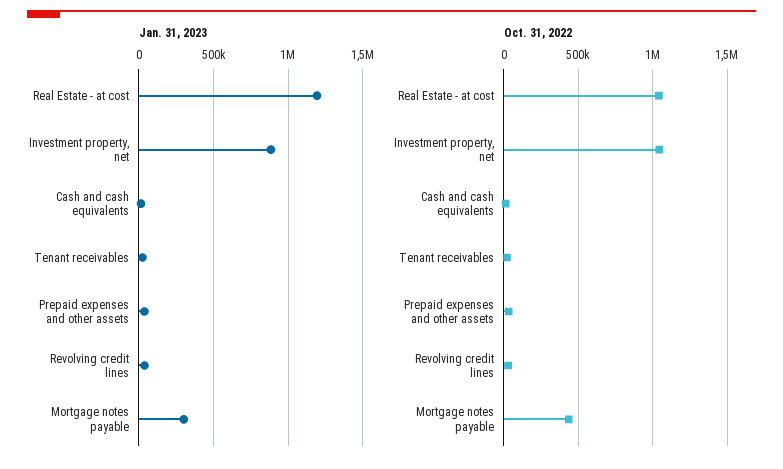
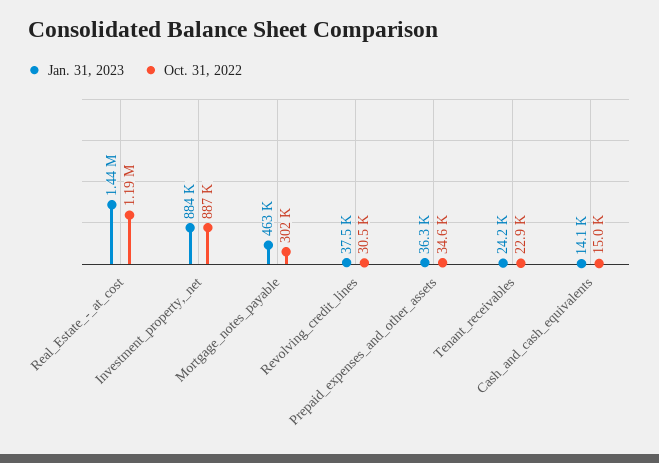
  {
    "Jan. 31, 2023": {
-     "Real Estate - at cost": 1200000,
+     "Real Estate - at cost": 1440000,
      "Investment property, net": 884000,
      "Cash and cash equivalents": 14100,
      "Tenant receivables": 24200,
      "Prepaid expenses and other assets": 36300,
      "Revolving credit lines": 37500,
-     "Mortgage notes payable": 300000
+     "Mortgage notes payable": 463000
    },
    "Oct. 31, 2022": {
-     "Real Estate - at cost": 1050000,
+     "Real Estate - at cost": 1190000,
-     "Investment property, net": 1050000,
+     "Investment property, net": 887000,
      "Cash and cash equivalents": 15000,
      "Tenant receivables": 22900,
      "Prepaid expenses and other assets": 34600,
      "Revolving credit lines": 30500,
-     "Mortgage notes payable": 450000
+     "Mortgage notes payable": 302000
    }
  }

